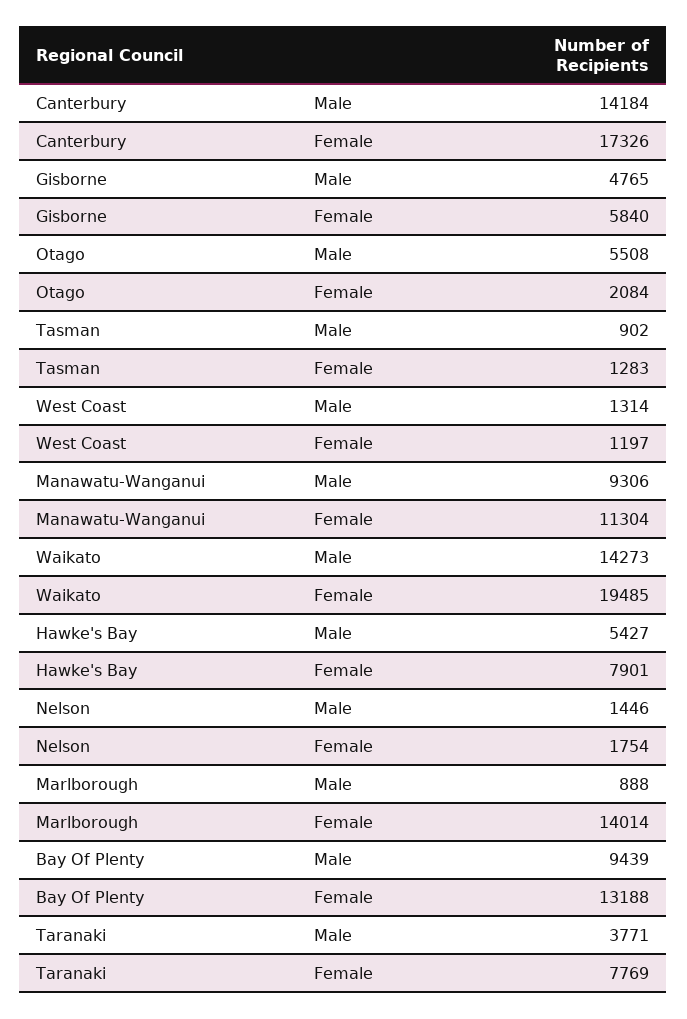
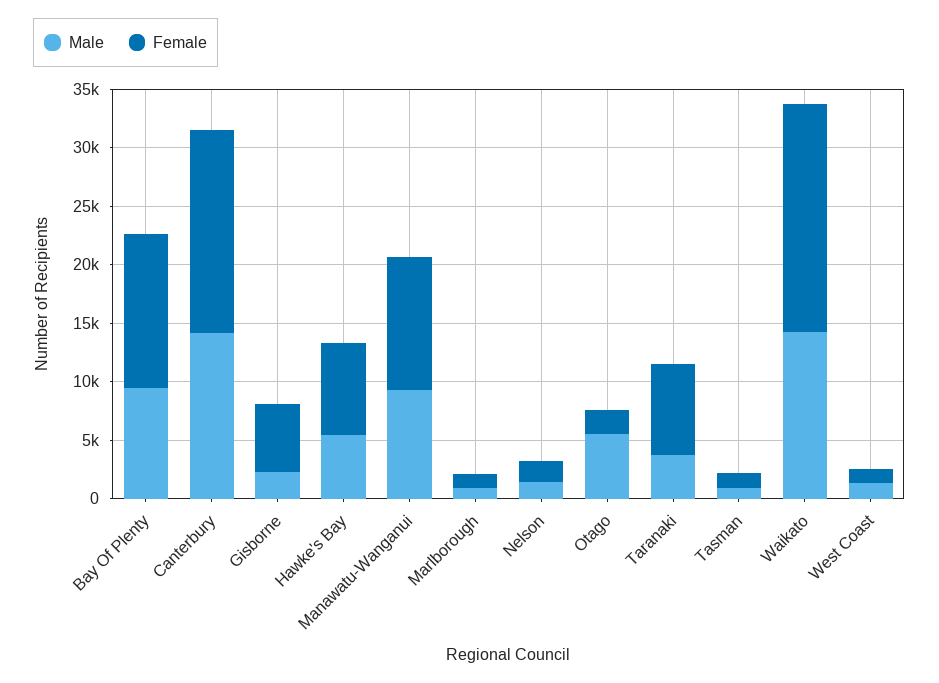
  {
    "Male": {
      "Canterbury": 14184,
-     "Gisborne": 4765,
+     "Gisborne": 2000,
      "Otago": 5508,
      "Tasman": 902,
      "West Coast": 1314,
      "Manawatu-Wanganui": 9306,
      "Waikato": 14273,
      "Hawke's Bay": 5427,
      "Nelson": 1446,
      "Marlborough": 888,
      "Bay Of Plenty": 9439,
      "Taranaki": 3771
    },
    "Female": {
      "Canterbury": 17326,
      "Gisborne": 5840,
      "Otago": 2084,
      "Tasman": 1283,
      "West Coast": 1197,
      "Manawatu-Wanganui": 11304,
      "Waikato": 19485,
      "Hawke's Bay": 7901,
      "Nelson": 1754,
-     "Marlborough": 14014,
+     "Marlborough": 1000,
      "Bay Of Plenty": 13188,
      "Taranaki": 7769
    }
  }

